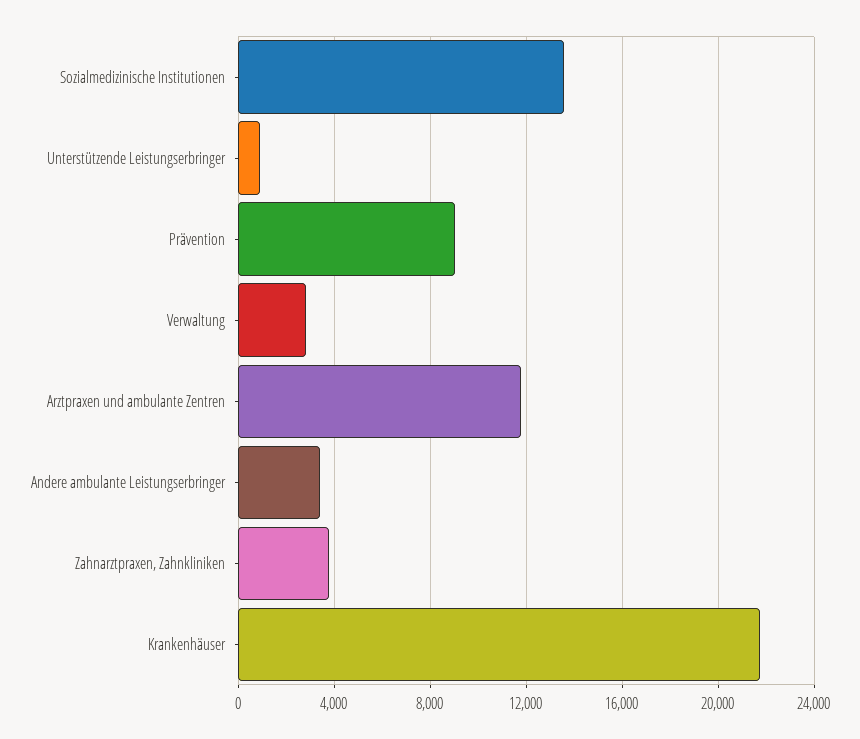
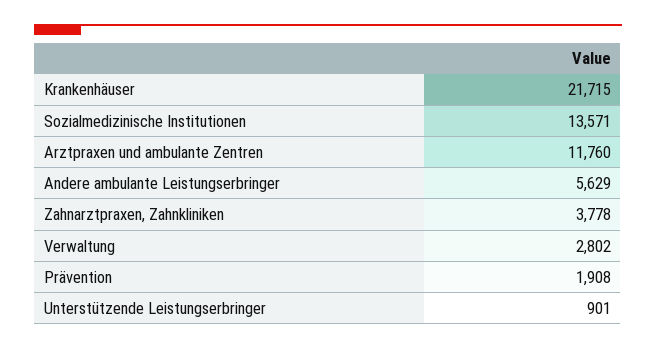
  {
    "Sozialmedizinische Institutionen": 13571,
    "Unterstützende Leistungserbringer": 901,
-   "Prävention": 9000,
+   "Prävention": 1908,
    "Verwaltung": 2802,
    "Arztpraxen und ambulante Zentren": 11760,
-   "Andere ambulante Leistungserbringer": 3500,
+   "Andere ambulante Leistungserbringer": 5629,
    "Zahnarztpraxen, Zahnkliniken": 3778,
    "Krankenhäuser": 21715
  }

